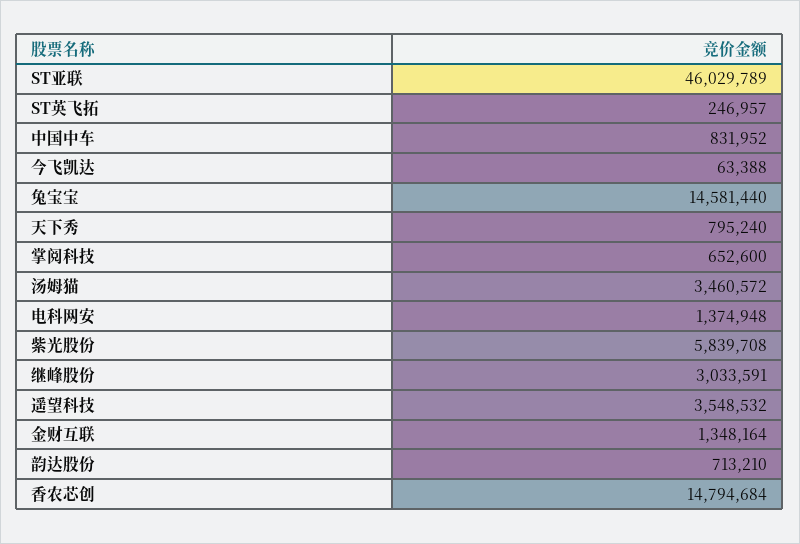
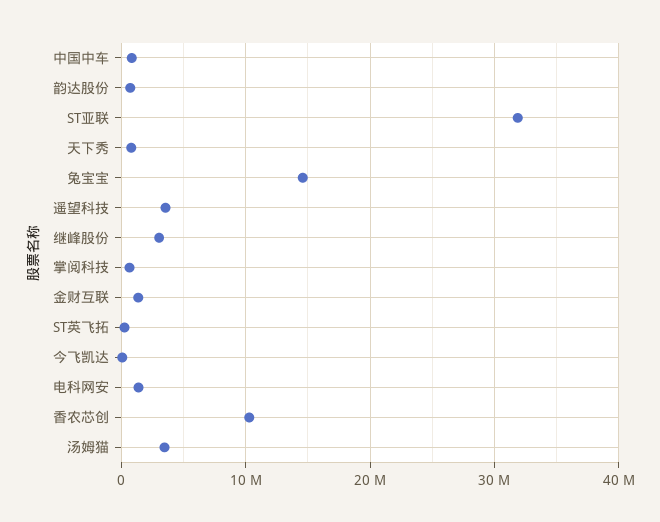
  {
-   "ST亚联": 46029789,
+   "ST亚联": 32000000,
    "ST英飞拓": 246957,
    "中国中车": 831952,
    "今飞凯达": 63388,
    "兔宝宝": 14581440,
    "天下秀": 795240,
    "掌阅科技": 652600,
    "汤姆猫": 3460572,
    "电科网安": 1374948,
-   "紫光股份": 5839708,
    "继峰股份": 3033591,
    "遥望科技": 3548532,
    "金财互联": 1348164,
    "韵达股份": 713210,
-   "香农芯创": 14794684
+   "香农芯创": 10000000
  }

